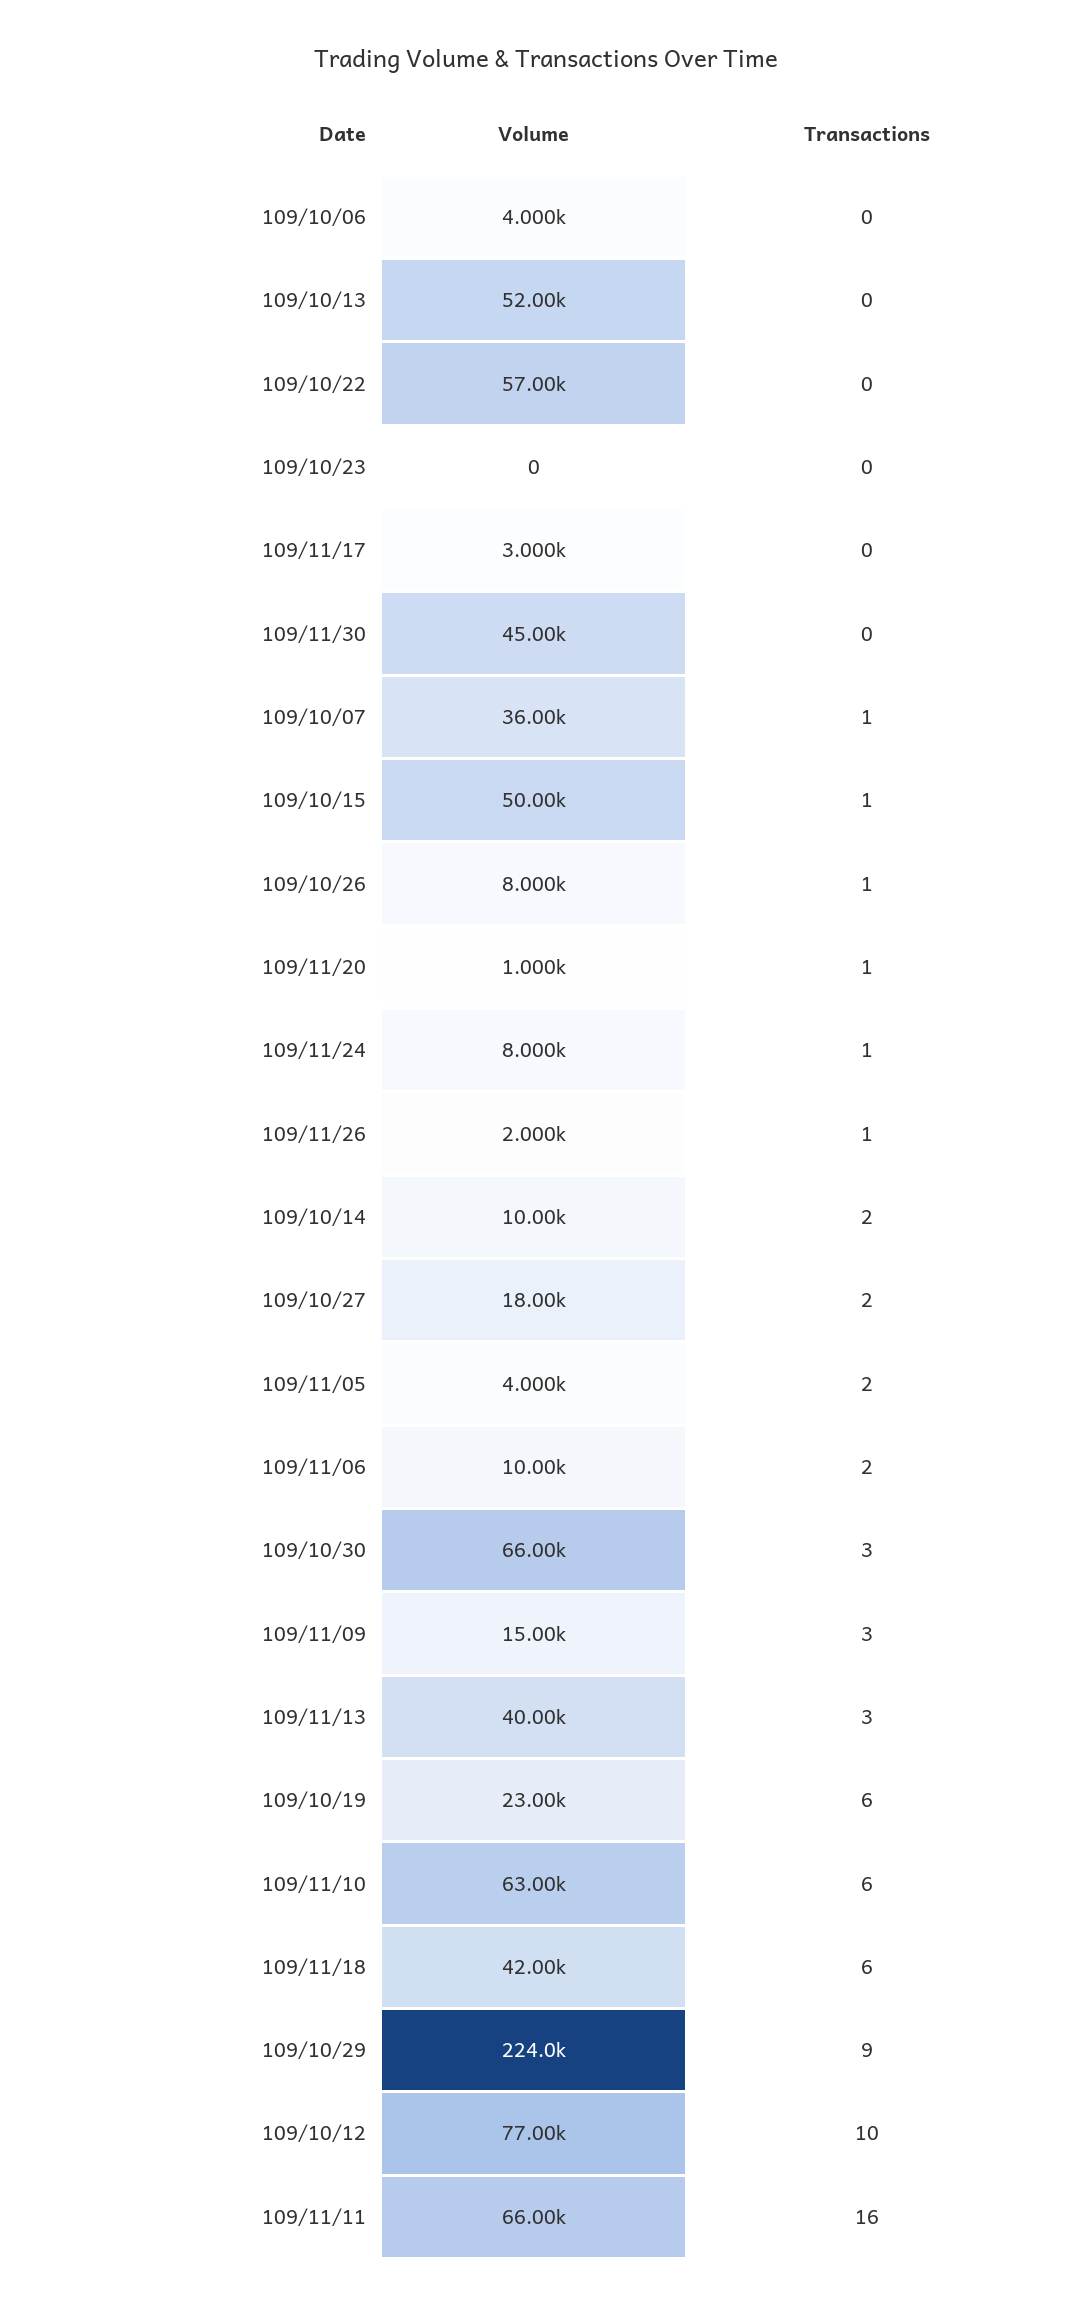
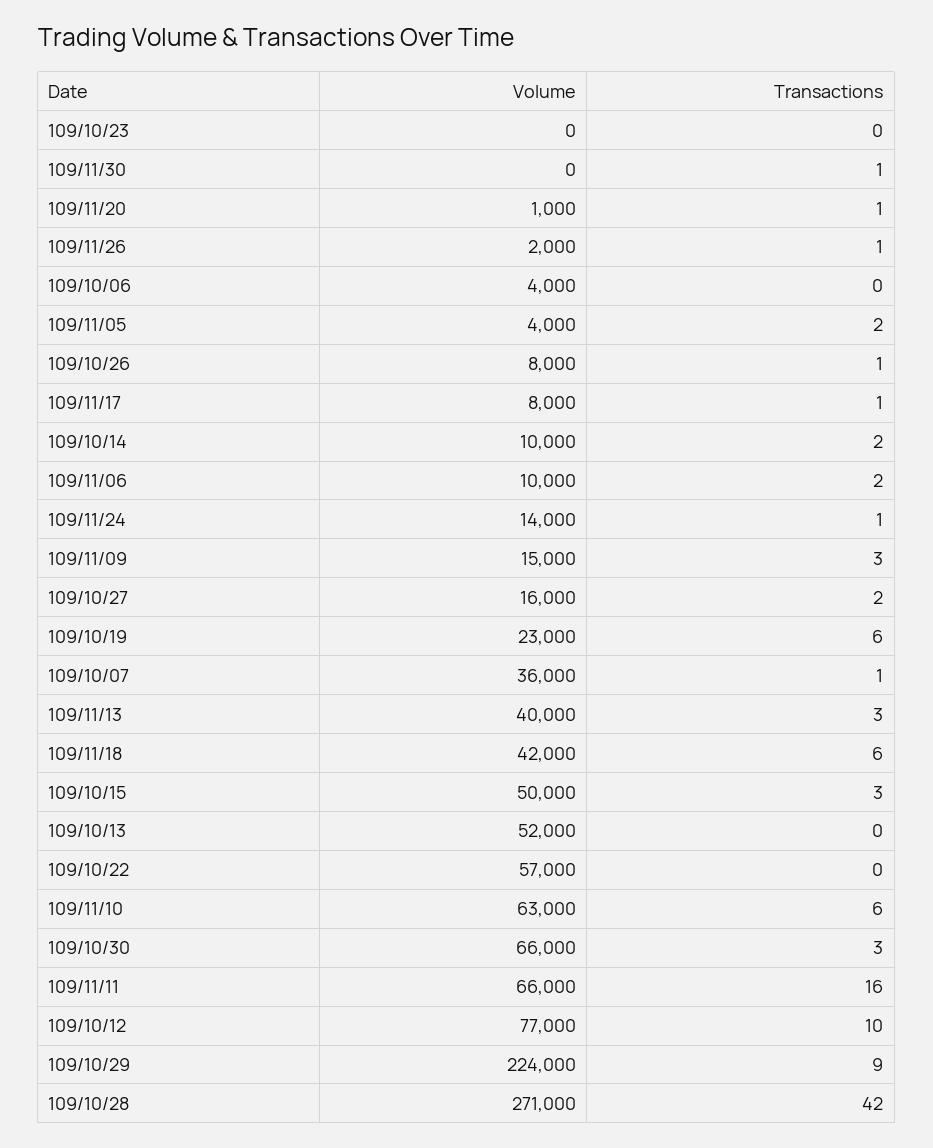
  {
    "Volume": {
      "109/10/06": 4000,
      "109/10/13": 52000,
      "109/10/22": 57000,
      "109/10/23": 0,
-     "109/11/17": 3000,
+     "109/11/17": 8000,
-     "109/11/30": 45000,
+     "109/11/30": 0,
      "109/10/07": 36000,
      "109/10/15": 50000,
      "109/10/26": 8000,
      "109/11/20": 1000,
-     "109/11/24": 8000,
+     "109/11/24": 14000,
      "109/11/26": 2000,
      "109/10/14": 10000,
-     "109/10/27": 18000,
+     "109/10/27": 16000,
      "109/11/05": 4000,
      "109/11/06": 10000,
      "109/10/30": 66000,
      "109/11/09": 15000,
      "109/11/13": 40000,
      "109/10/19": 23000,
      "109/11/10": 63000,
      "109/11/18": 42000,
      "109/10/29": 224000,
      "109/10/12": 77000,
-     "109/11/11": 66000
+     "109/11/11": 66000,
+     "109/10/28": 271000
    },
    "Transactions": {
      "109/10/06": 0,
      "109/10/13": 0,
      "109/10/22": 0,
      "109/10/23": 0,
-     "109/11/17": 0,
+     "109/11/17": 1,
-     "109/11/30": 0,
+     "109/11/30": 1,
      "109/10/07": 1,
-     "109/10/15": 1,
+     "109/10/15": 3,
      "109/10/26": 1,
      "109/11/20": 1,
      "109/11/24": 1,
      "109/11/26": 1,
      "109/10/14": 2,
      "109/10/27": 2,
      "109/11/05": 2,
      "109/11/06": 2,
      "109/10/30": 3,
      "109/11/09": 3,
      "109/11/13": 3,
      "109/10/19": 6,
      "109/11/10": 6,
      "109/11/18": 6,
      "109/10/29": 9,
      "109/10/12": 10,
-     "109/11/11": 16
+     "109/11/11": 16,
+     "109/10/28": 42
    }
  }

